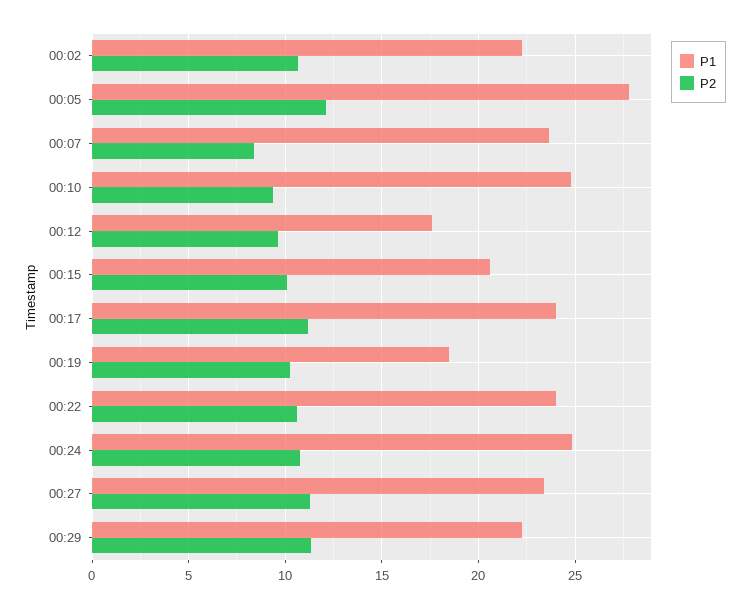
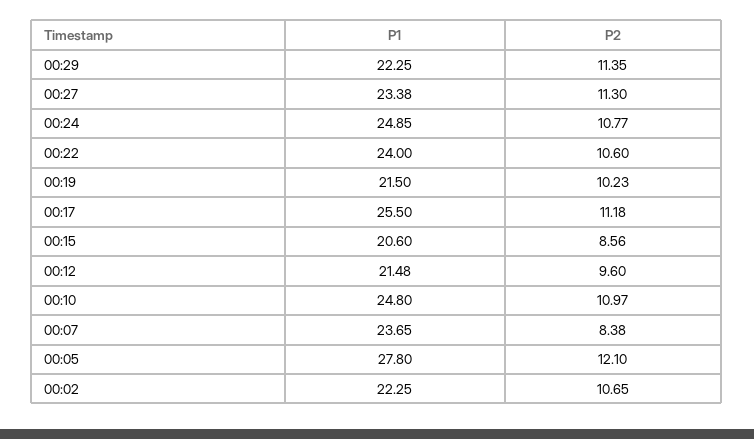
  {
    "P1": {
      "00:02": 22.25,
      "00:05": 27.8,
      "00:07": 23.65,
      "00:10": 24.8,
-     "00:12": 17.5,
+     "00:12": 21.48,
      "00:15": 20.6,
-     "00:17": 24,
+     "00:17": 25.5,
-     "00:19": 18.5,
+     "00:19": 21.5,
      "00:22": 24,
      "00:24": 24.85,
      "00:27": 23.38,
      "00:29": 22.25
    },
    "P2": {
      "00:02": 10.65,
      "00:05": 12.1,
      "00:07": 8.38,
-     "00:10": 9.5,
+     "00:10": 10.97,
      "00:12": 9.6,
-     "00:15": 10,
+     "00:15": 8.56,
      "00:17": 11.18,
      "00:19": 10.23,
      "00:22": 10.6,
      "00:24": 10.77,
      "00:27": 11.3,
      "00:29": 11.35
    }
  }

